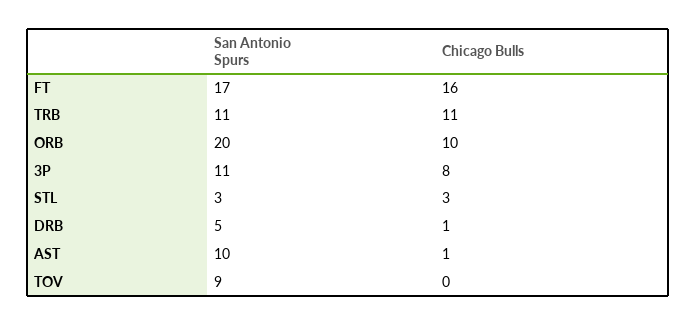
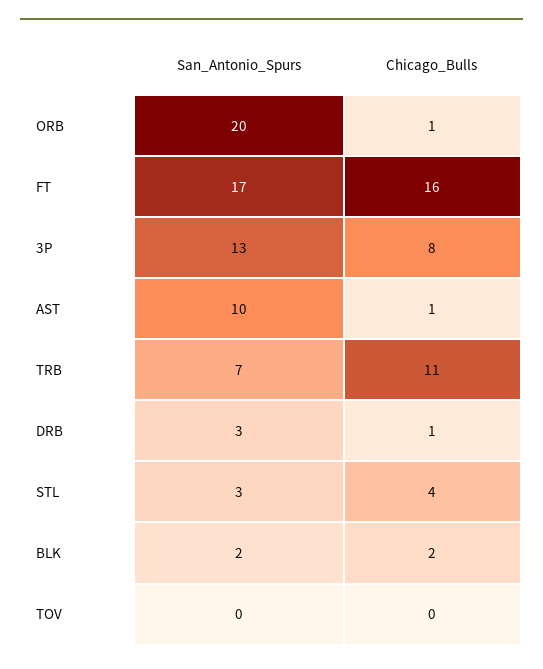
  {
    "San Antonio Spurs": {
      "FT": 17,
-     "TRB": 11,
+     "TRB": 7,
      "ORB": 20,
-     "3P": 11,
+     "3P": 13,
      "STL": 3,
-     "DRB": 5,
+     "DRB": 3,
      "AST": 10,
-     "TOV": 9
+     "TOV": 0,
+     "BLK": 2
    },
    "Chicago Bulls": {
      "FT": 16,
      "TRB": 11,
-     "ORB": 10,
+     "ORB": 1,
      "3P": 8,
-     "STL": 3,
+     "STL": 4,
      "DRB": 1,
      "AST": 1,
-     "TOV": 0
+     "TOV": 0,
+     "BLK": 2
    }
  }

